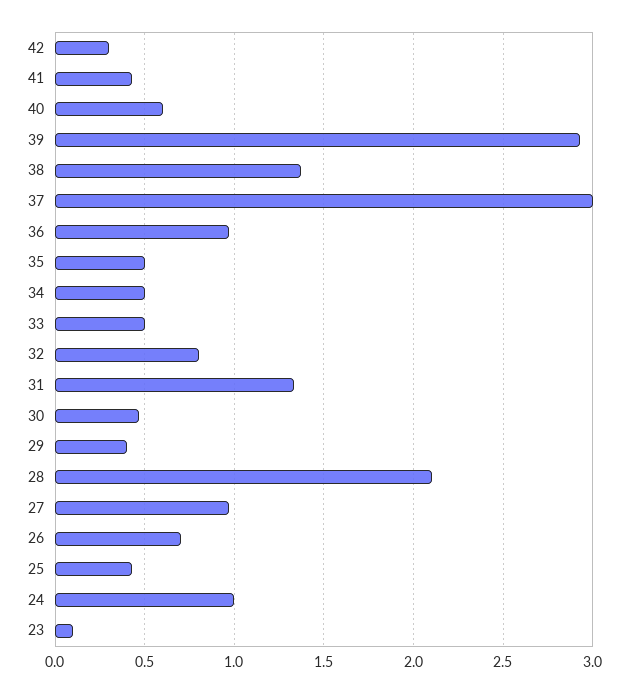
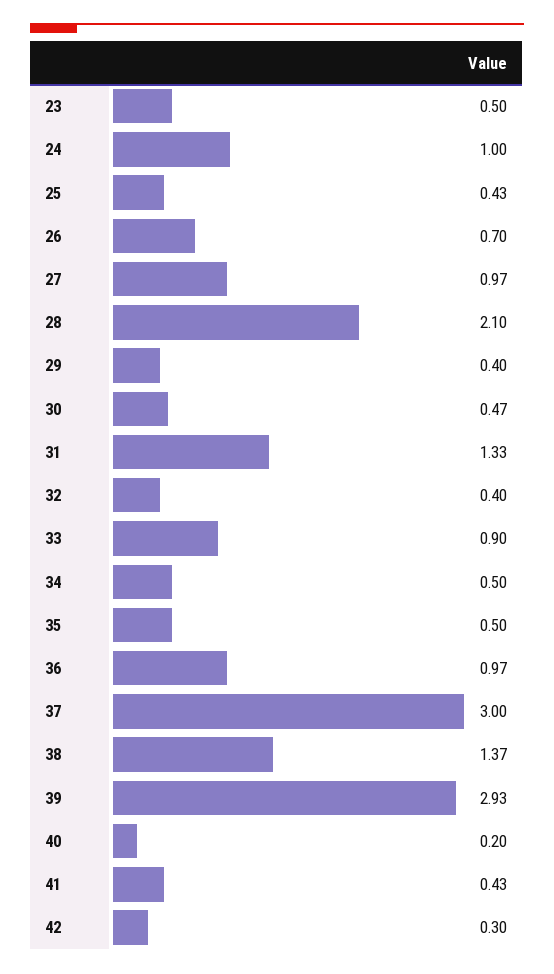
  {
    "42": 0.3,
    "41": 0.43,
-   "40": 0.6,
+   "40": 0.2,
    "39": 2.93,
    "38": 1.37,
    "37": 3,
    "36": 0.97,
    "35": 0.5,
    "34": 0.5,
-   "33": 0.5,
+   "33": 0.9,
-   "32": 0.8,
+   "32": 0.4,
    "31": 1.33,
    "30": 0.47,
    "29": 0.4,
    "28": 2.1,
    "27": 0.97,
    "26": 0.7,
    "25": 0.43,
    "24": 1,
-   "23": 0.1
+   "23": 0.5
  }

